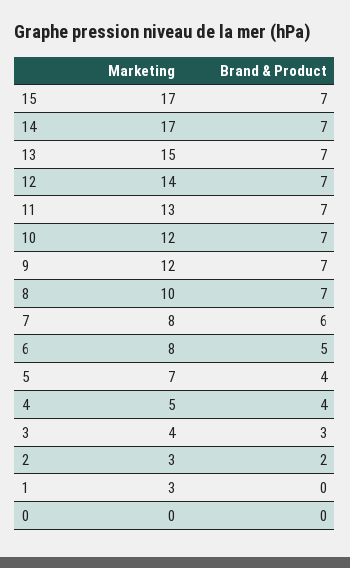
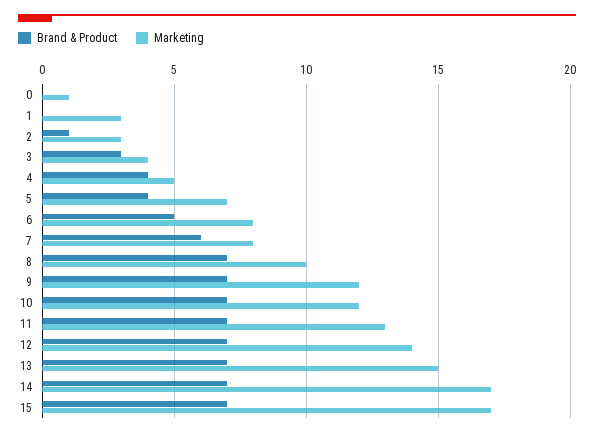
  {
    "Marketing": {
      "15": 17,
      "14": 17,
      "13": 15,
      "12": 14,
      "11": 13,
      "10": 12,
      "9": 12,
      "8": 10,
      "7": 8,
      "6": 8,
      "5": 7,
      "4": 5,
      "3": 4,
      "2": 3,
      "1": 3,
-     "0": 0
+     "0": 1
    },
    "Brand & Product": {
      "15": 7,
      "14": 7,
      "13": 7,
      "12": 7,
      "11": 7,
      "10": 7,
      "9": 7,
      "8": 7,
      "7": 6,
      "6": 5,
      "5": 4,
      "4": 4,
      "3": 3,
-     "2": 2,
+     "2": 1,
      "1": 0,
      "0": 0
    }
  }

